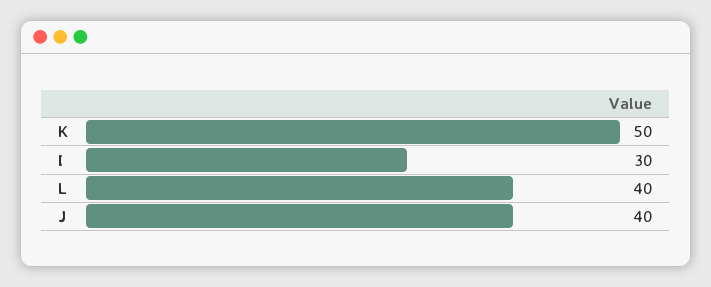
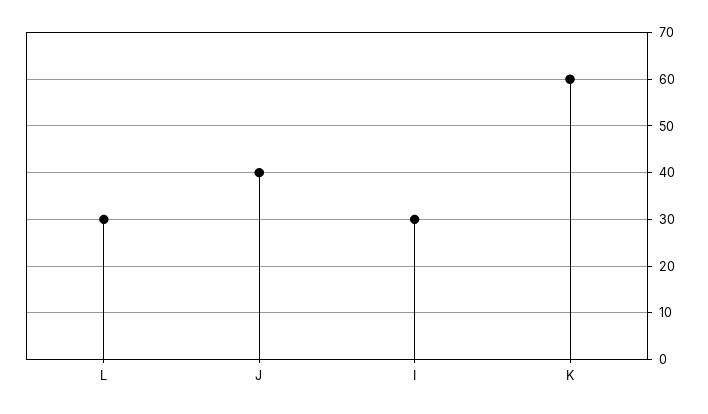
  {
-   "K": 50,
+   "K": 60,
    "I": 30,
-   "L": 40,
+   "L": 30,
    "J": 40
  }

